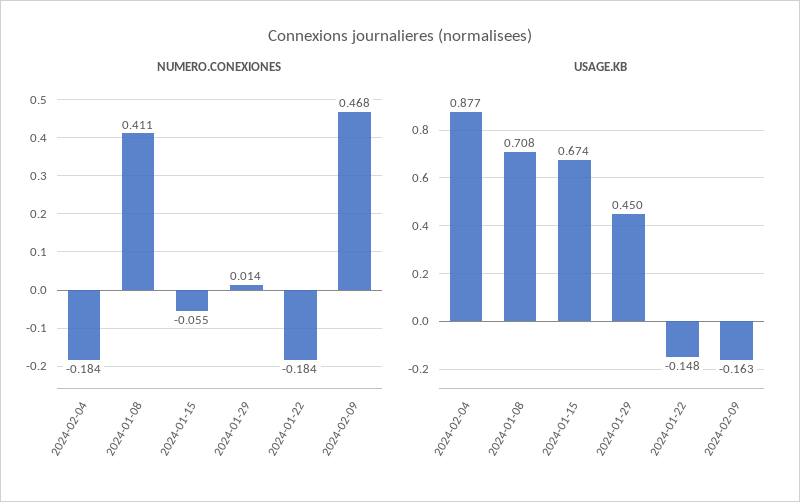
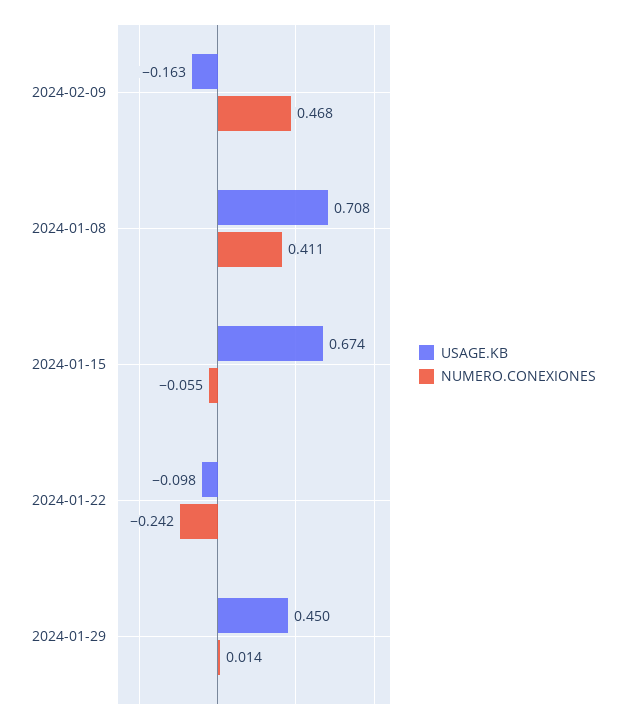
  {
    "NUMERO.CONEXIONES": {
-     "2024-02-04": -0.184,
      "2024-01-08": 0.411,
      "2024-01-15": -0.055,
      "2024-01-29": 0.014,
-     "2024-01-22": -0.184,
+     "2024-01-22": -0.242,
      "2024-02-09": 0.468
    },
    "USAGE.KB": {
-     "2024-02-04": 0.877,
      "2024-01-08": 0.708,
      "2024-01-15": 0.674,
      "2024-01-29": 0.45,
-     "2024-01-22": -0.148,
+     "2024-01-22": -0.098,
      "2024-02-09": -0.163
    }
  }

